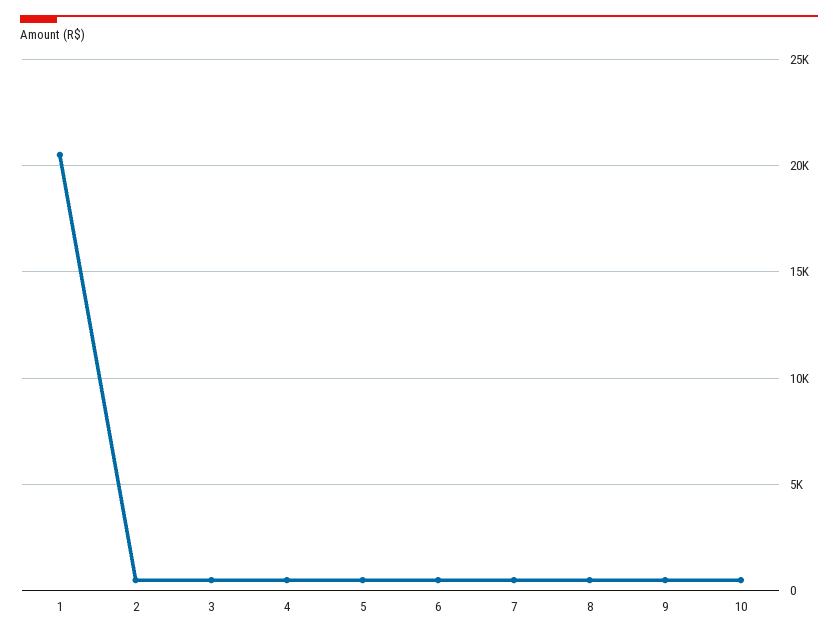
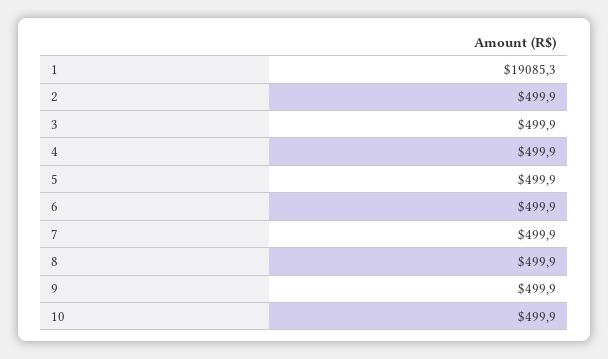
  {
-   "1": 20500,
+   "1": 19085.3,
    "2": 499.9,
    "3": 499.9,
    "4": 499.9,
    "5": 499.9,
    "6": 499.9,
    "7": 499.9,
    "8": 499.9,
    "9": 499.9,
    "10": 499.9
  }

